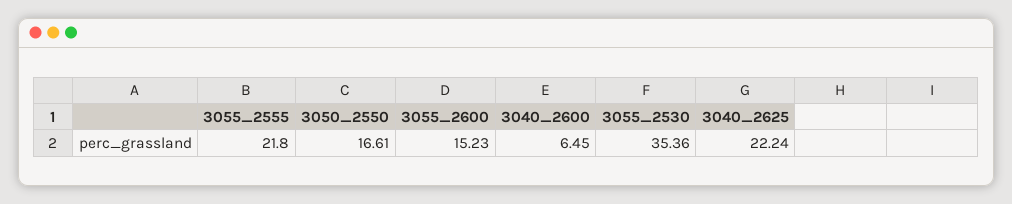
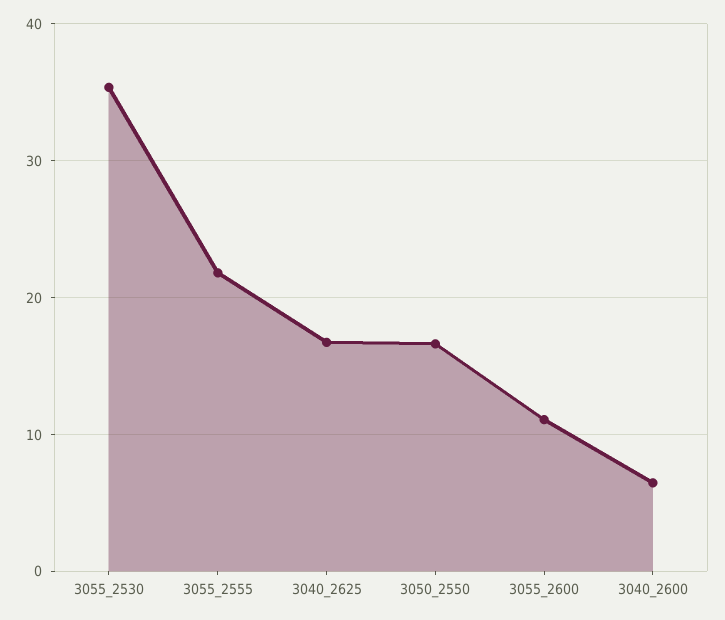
  {
    "3055_2555": 21.8,
    "3050_2550": 16.61,
-   "3055_2600": 15.23,
+   "3055_2600": 11,
    "3040_2600": 6.45,
    "3055_2530": 35.36,
-   "3040_2625": 22.24
+   "3040_2625": 17
  }

